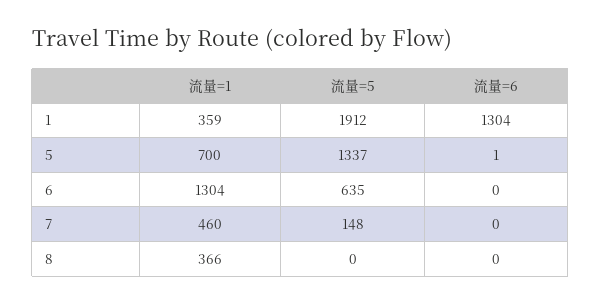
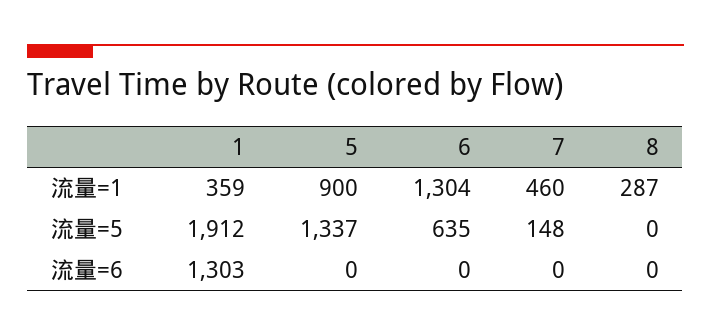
  {
    "流量=1": {
      "1": 359,
-     "5": 700,
+     "5": 900,
      "6": 1304,
      "7": 460,
-     "8": 366
+     "8": 287
    },
    "流量=5": {
      "1": 1912,
      "5": 1337,
      "6": 635,
      "7": 148,
      "8": 0
    },
    "流量=6": {
-     "1": 1304,
+     "1": 1303,
-     "5": 1,
+     "5": 0,
      "6": 0,
      "7": 0,
      "8": 0
    }
  }

